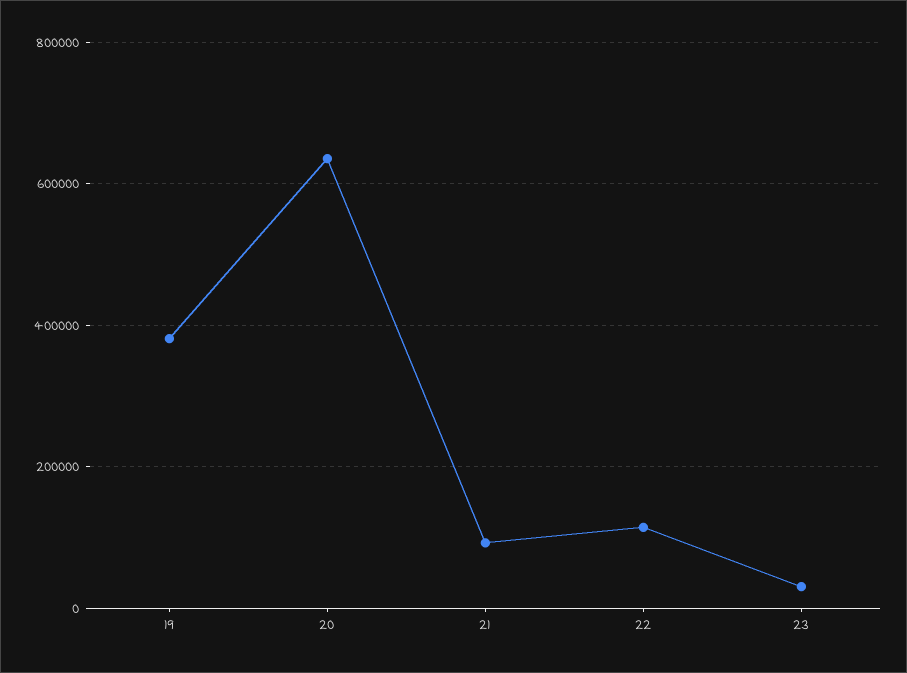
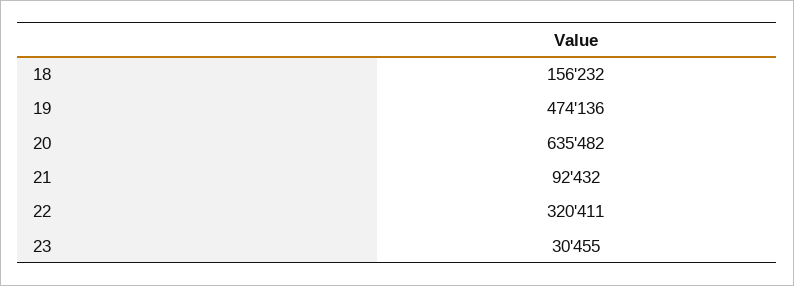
  {
-   "19": 380000,
+   "19": 474136,
    "20": 635482,
    "21": 92432,
-   "22": 120000,
+   "22": 320411,
-   "23": 30455
+   "23": 30455,
+   "18": 156232
  }

